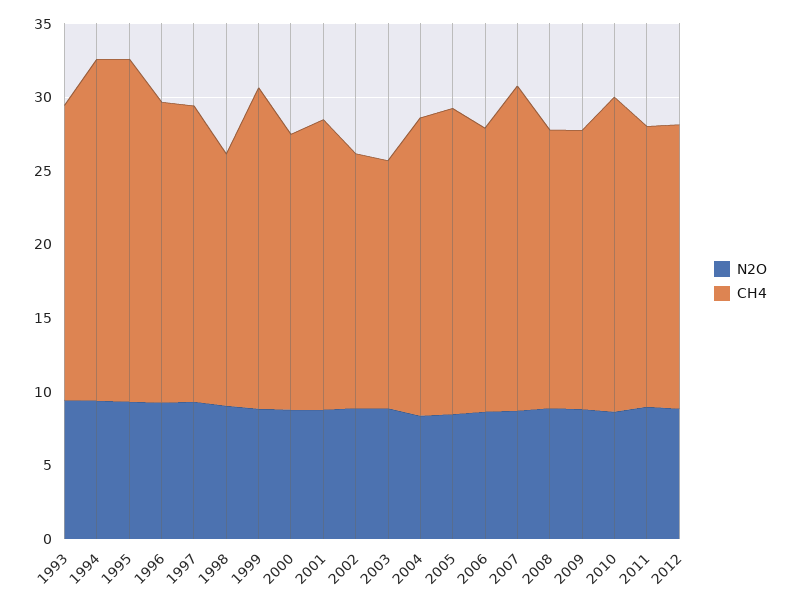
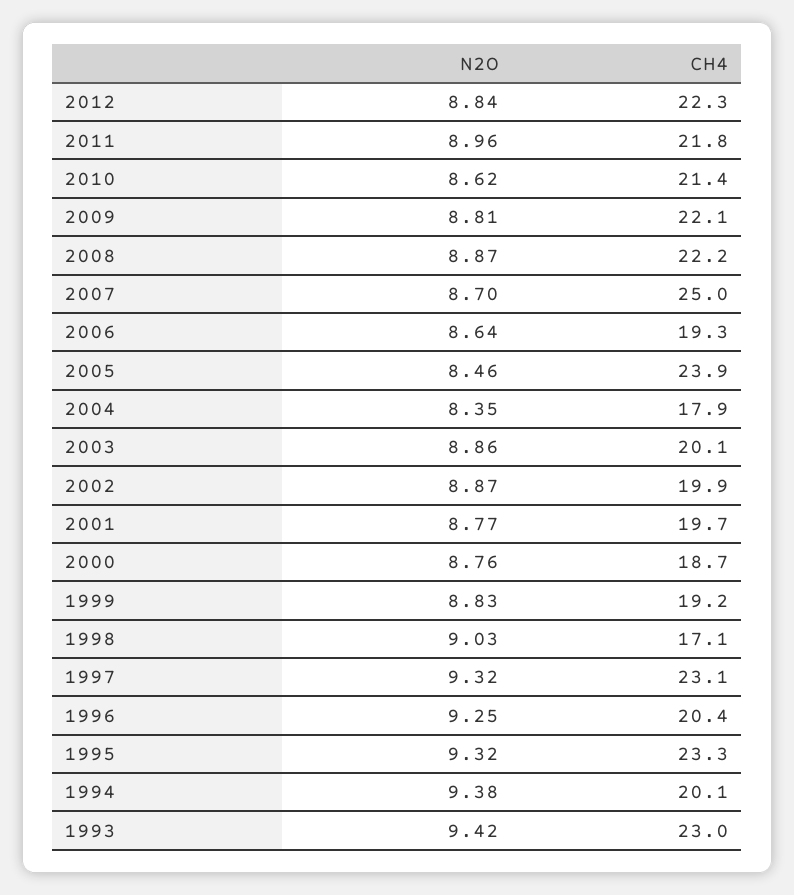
  {
    "N2O": {
      "1993": 9.42,
      "1994": 9.38,
      "1995": 9.32,
      "1996": 9.25,
      "1997": 9.32,
      "1998": 9.03,
      "1999": 8.83,
      "2000": 8.76,
      "2001": 8.77,
      "2002": 8.87,
      "2003": 8.86,
      "2004": 8.35,
      "2005": 8.46,
      "2006": 8.64,
      "2007": 8.7,
      "2008": 8.87,
      "2009": 8.81,
      "2010": 8.62,
      "2011": 8.96,
      "2012": 8.84
    },
    "CH4": {
-     "1993": 20,
+     "1993": 23,
-     "1994": 23,
+     "1994": 20.1,
      "1995": 23.3,
      "1996": 20.4,
-     "1997": 20,
+     "1997": 23.1,
      "1998": 17.1,
-     "1999": 22,
+     "1999": 19.2,
      "2000": 18.7,
      "2001": 19.7,
-     "2002": 17,
+     "2002": 19.9,
-     "2003": 17,
+     "2003": 20.1,
-     "2004": 20,
+     "2004": 17.9,
-     "2005": 21,
+     "2005": 23.9,
      "2006": 19.3,
-     "2007": 22,
+     "2007": 25,
-     "2008": 19,
+     "2008": 22.2,
-     "2009": 19,
+     "2009": 22.1,
      "2010": 21.4,
-     "2011": 19,
+     "2011": 21.8,
-     "2012": 19
+     "2012": 22.3
    }
  }

